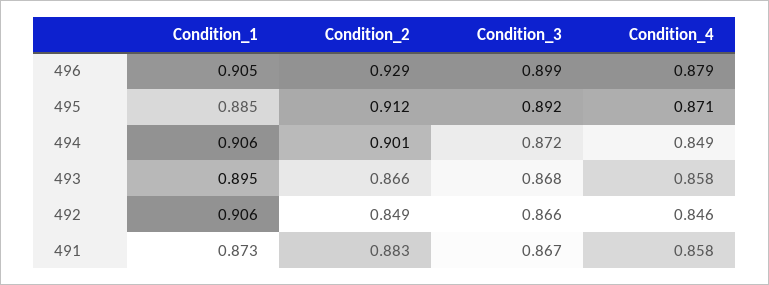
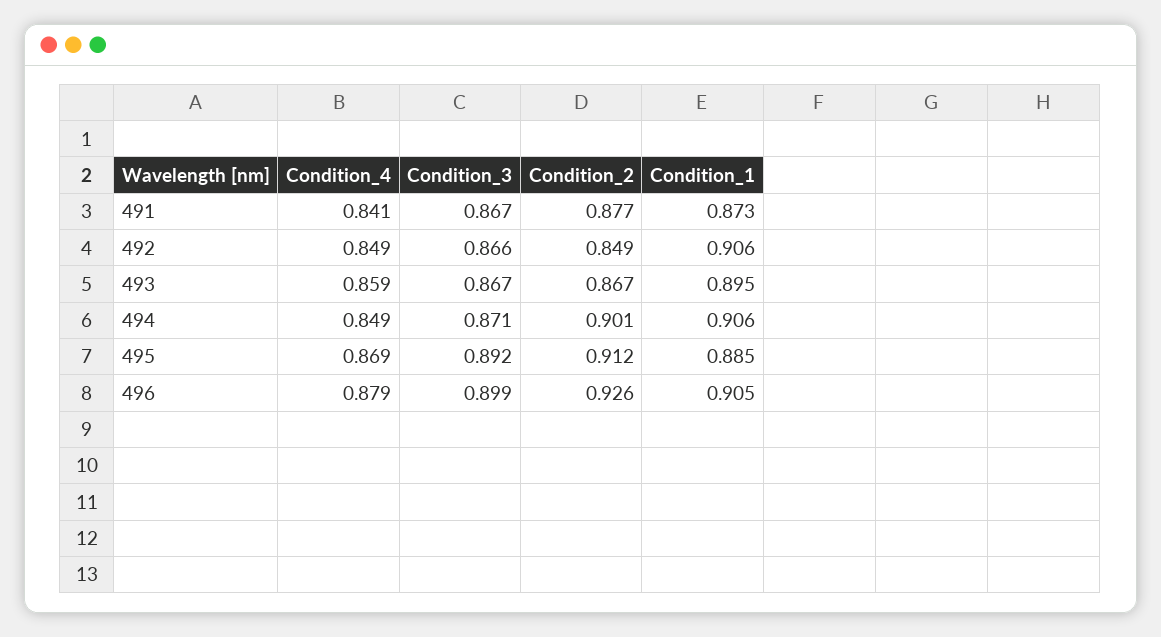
  {
    "Condition_1": {
      "496": 0.905,
      "495": 0.885,
      "494": 0.906,
      "493": 0.895,
      "492": 0.906,
      "491": 0.873
    },
    "Condition_2": {
-     "496": 0.929,
+     "496": 0.926,
      "495": 0.912,
      "494": 0.901,
-     "493": 0.866,
+     "493": 0.867,
      "492": 0.849,
-     "491": 0.883
+     "491": 0.877
    },
    "Condition_3": {
      "496": 0.899,
      "495": 0.892,
-     "494": 0.872,
+     "494": 0.871,
-     "493": 0.868,
+     "493": 0.867,
      "492": 0.866,
      "491": 0.867
    },
    "Condition_4": {
      "496": 0.879,
-     "495": 0.871,
+     "495": 0.869,
      "494": 0.849,
-     "493": 0.858,
+     "493": 0.859,
-     "492": 0.846,
+     "492": 0.849,
-     "491": 0.858
+     "491": 0.841
    }
  }

